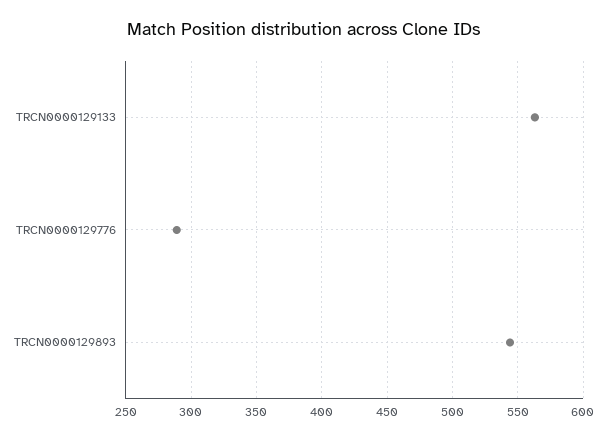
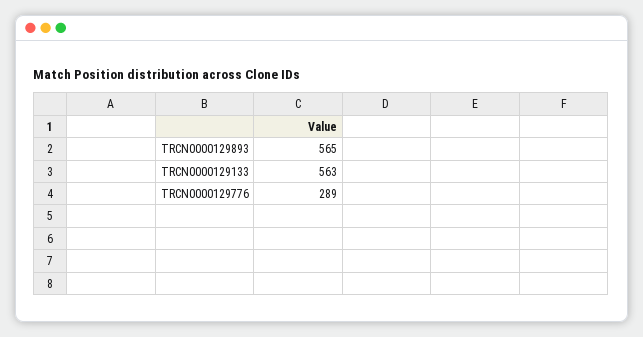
  {
    "TRCN0000129133": 563,
    "TRCN0000129776": 289,
-   "TRCN0000129893": 545
+   "TRCN0000129893": 565
  }

